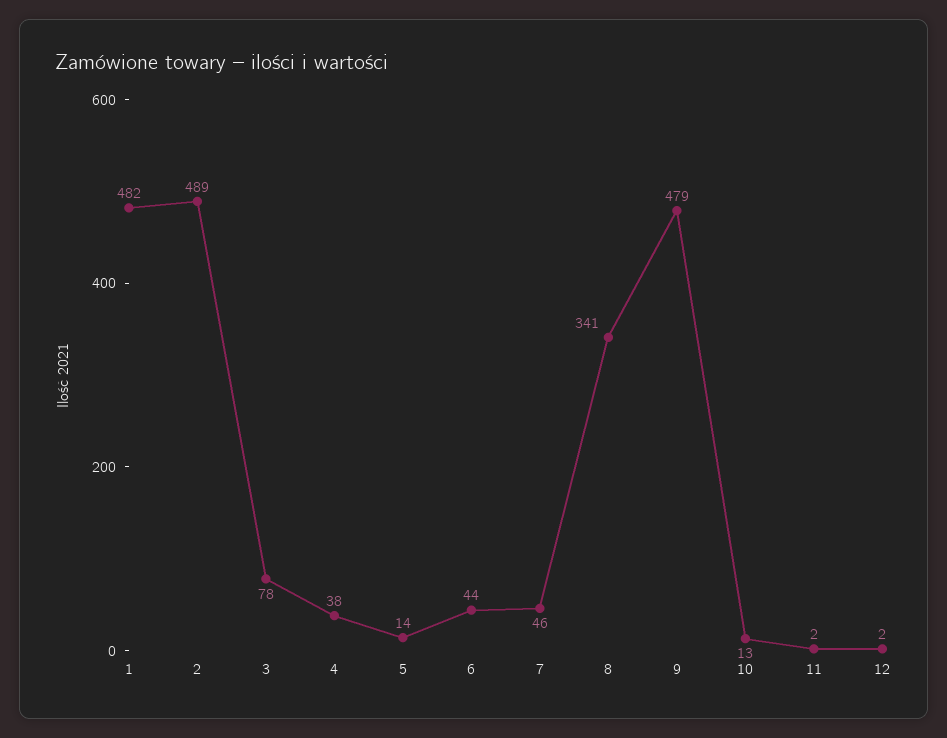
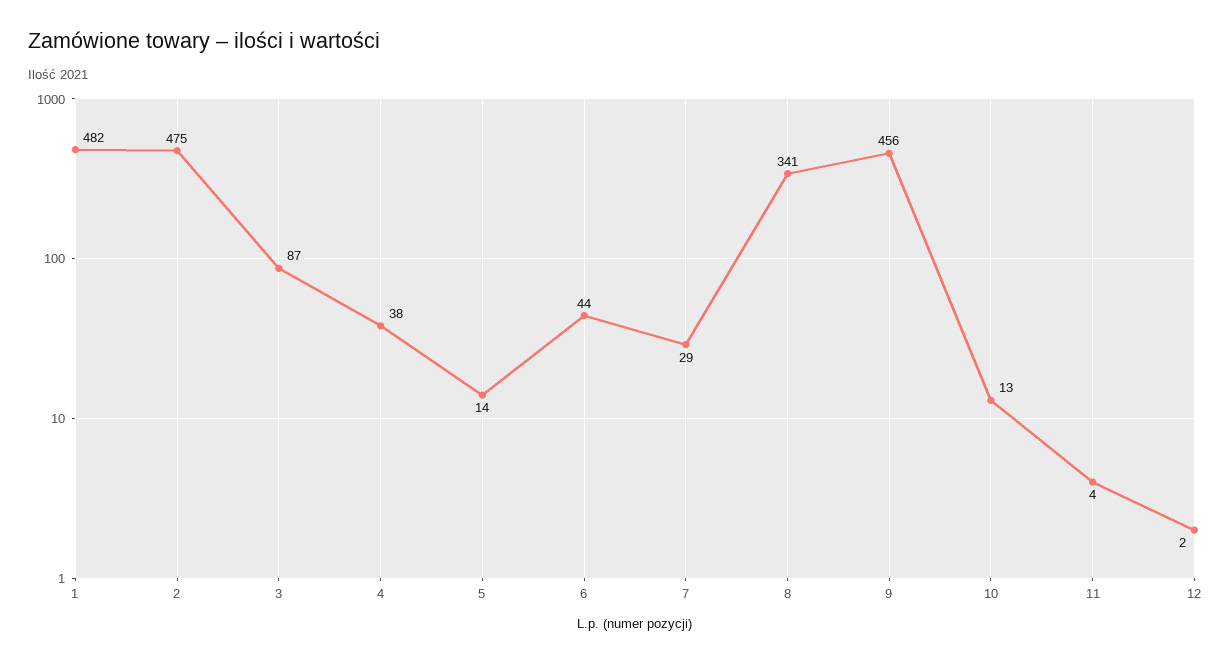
  {
    "1": 482,
-   "2": 489,
+   "2": 475,
-   "3": 78,
+   "3": 87,
    "4": 38,
    "5": 14,
    "6": 44,
-   "7": 46,
+   "7": 29,
    "8": 341,
-   "9": 479,
+   "9": 456,
    "10": 13,
-   "11": 2,
+   "11": 4,
    "12": 2
  }

